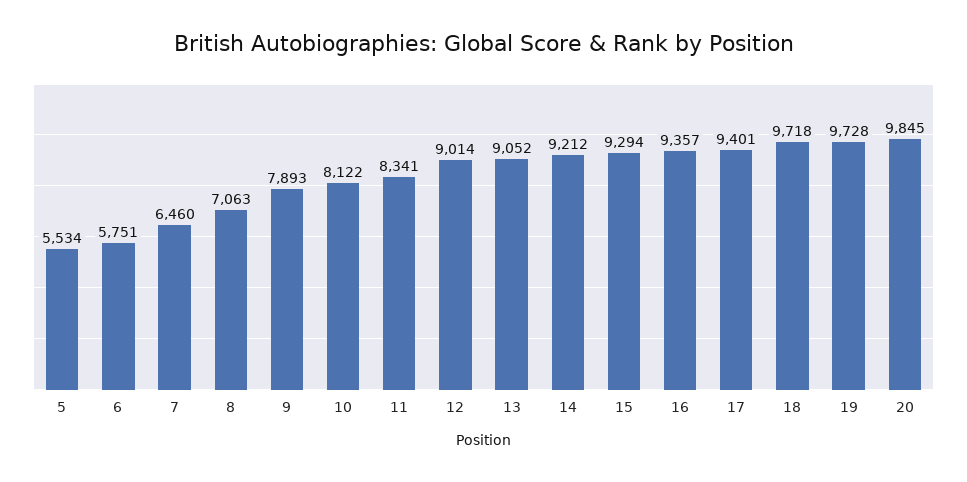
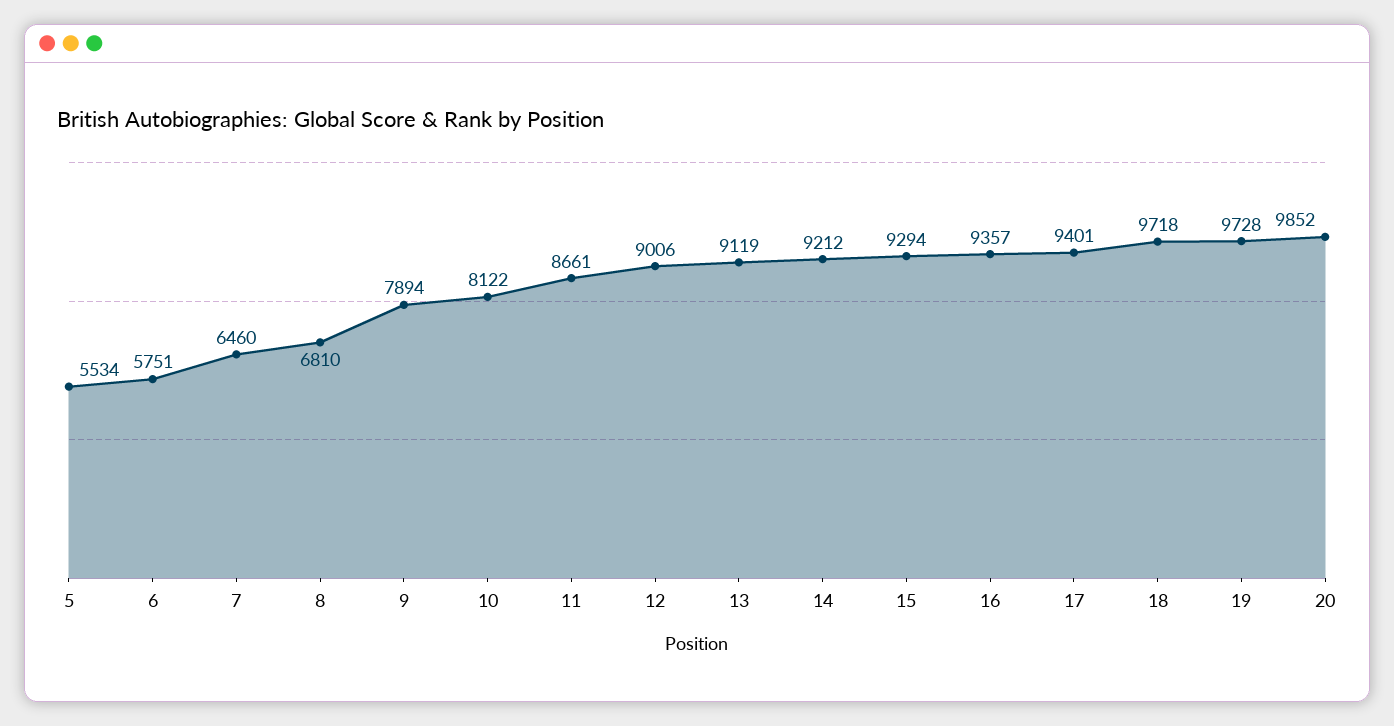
  {
    "5": 5534,
    "6": 5751,
    "7": 6460,
-   "8": 7063,
+   "8": 6810,
-   "9": 7893,
+   "9": 7894,
    "10": 8122,
-   "11": 8341,
+   "11": 8661,
-   "12": 9014,
+   "12": 9006,
-   "13": 9052,
+   "13": 9119,
    "14": 9212,
    "15": 9294,
    "16": 9357,
    "17": 9401,
    "18": 9718,
    "19": 9728,
-   "20": 9845
+   "20": 9852
  }

